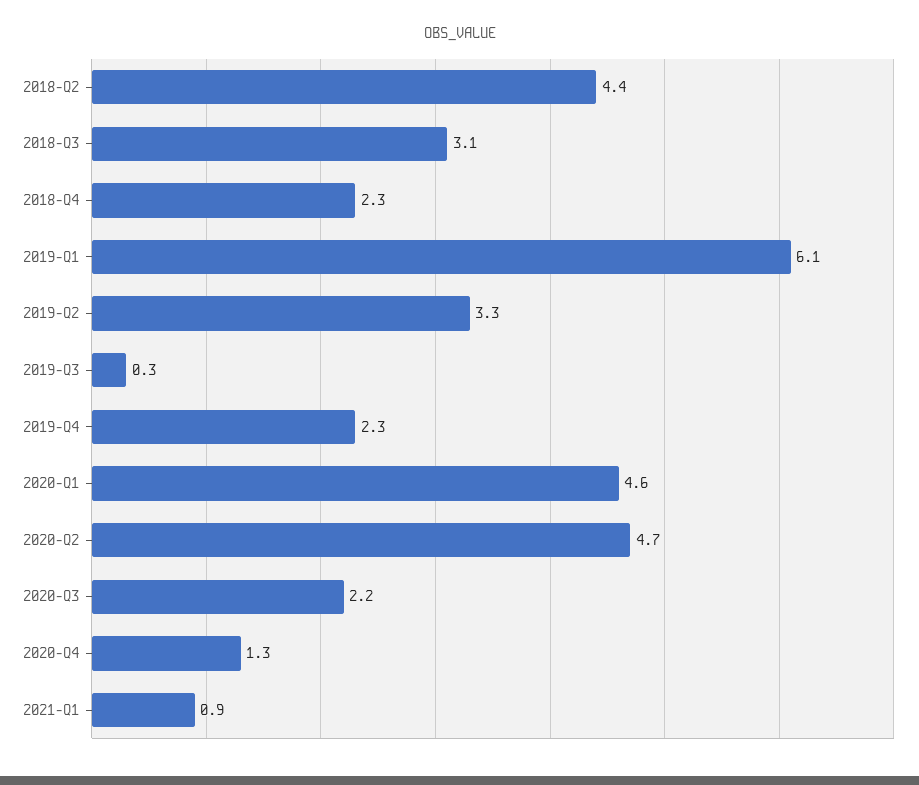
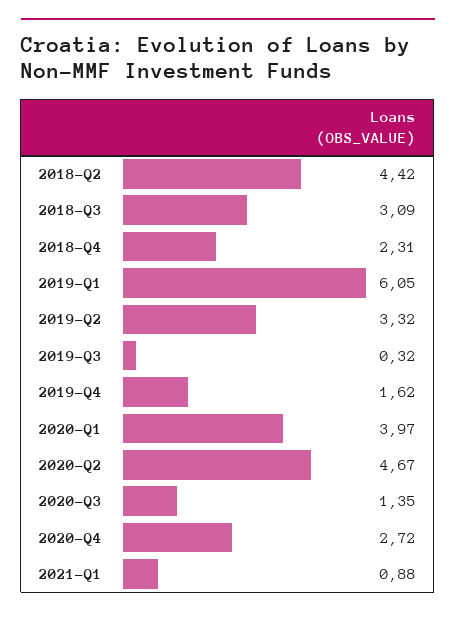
  {
    "2018-Q2": 4.42,
    "2018-Q3": 3.09,
    "2018-Q4": 2.31,
    "2019-Q1": 6.05,
    "2019-Q2": 3.32,
    "2019-Q3": 0.32,
-   "2019-Q4": 2.3,
+   "2019-Q4": 1.62,
-   "2020-Q1": 4.6,
+   "2020-Q1": 3.97,
    "2020-Q2": 4.67,
-   "2020-Q3": 2.2,
+   "2020-Q3": 1.35,
-   "2020-Q4": 1.3,
+   "2020-Q4": 2.72,
    "2021-Q1": 0.88
  }

